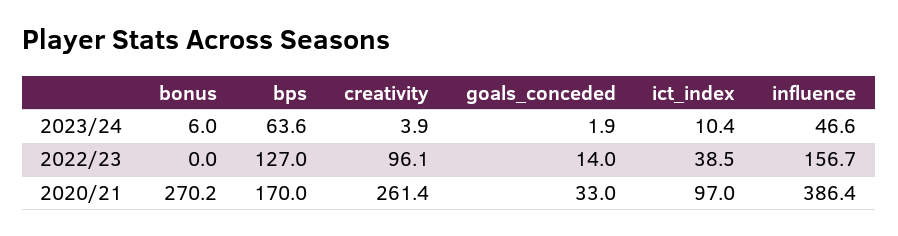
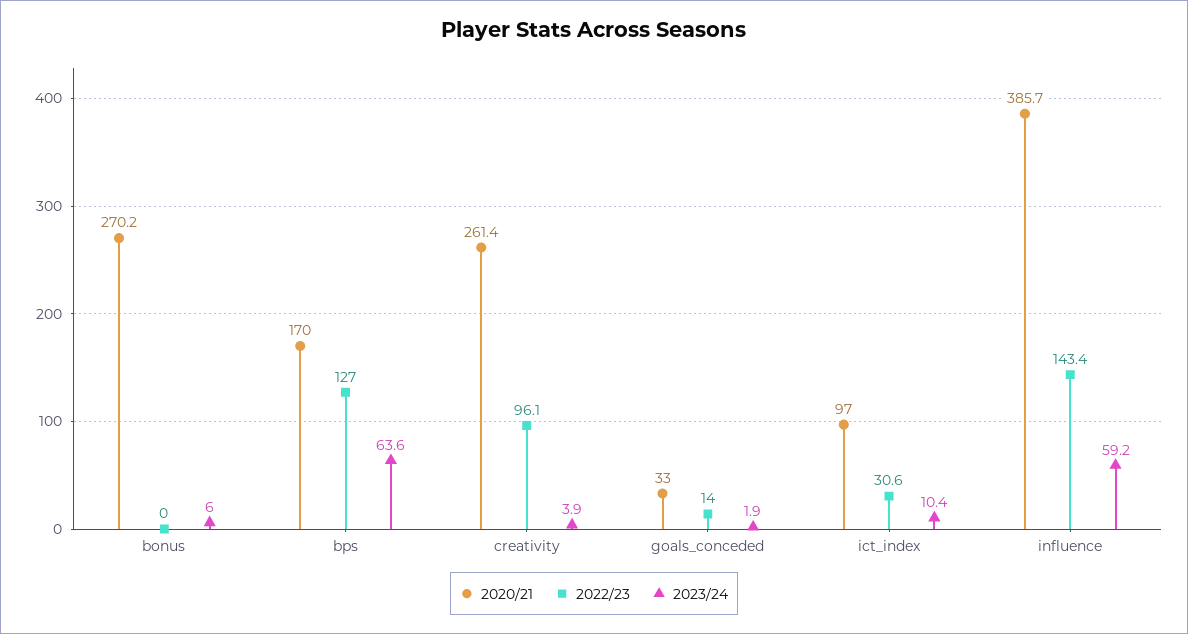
  {
    "2023/24": {
      "bonus": 6,
      "bps": 63.6,
      "creativity": 3.9,
      "goals_conceded": 1.9,
      "ict_index": 10.4,
-     "influence": 46.6
+     "influence": 59.2
    },
    "2022/23": {
      "bonus": 0,
      "bps": 127,
      "creativity": 96.1,
      "goals_conceded": 14,
-     "ict_index": 38.5,
+     "ict_index": 30.6,
-     "influence": 156.7
+     "influence": 143.4
    },
    "2020/21": {
      "bonus": 270.2,
      "bps": 170,
      "creativity": 261.4,
      "goals_conceded": 33,
      "ict_index": 97,
-     "influence": 386.4
+     "influence": 385.7
    }
  }

